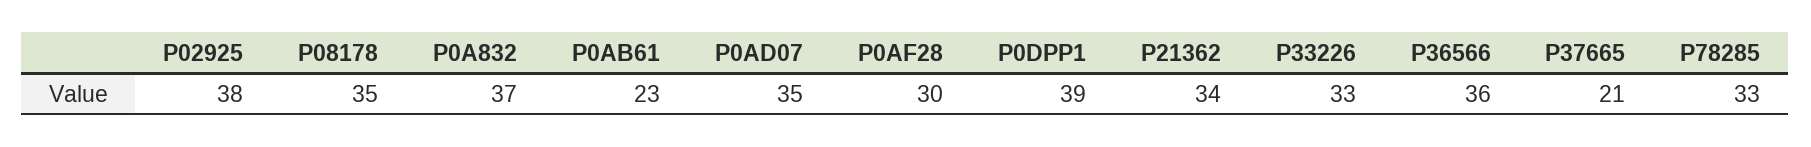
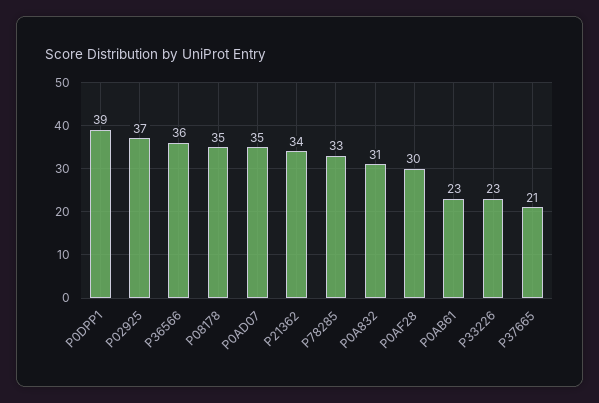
  {
-   "P02925": 38,
+   "P02925": 37,
    "P08178": 35,
-   "P0A832": 37,
+   "P0A832": 31,
    "P0AB61": 23,
    "P0AD07": 35,
    "P0AF28": 30,
    "P0DPP1": 39,
    "P21362": 34,
-   "P33226": 33,
+   "P33226": 23,
    "P36566": 36,
    "P37665": 21,
    "P78285": 33
  }

